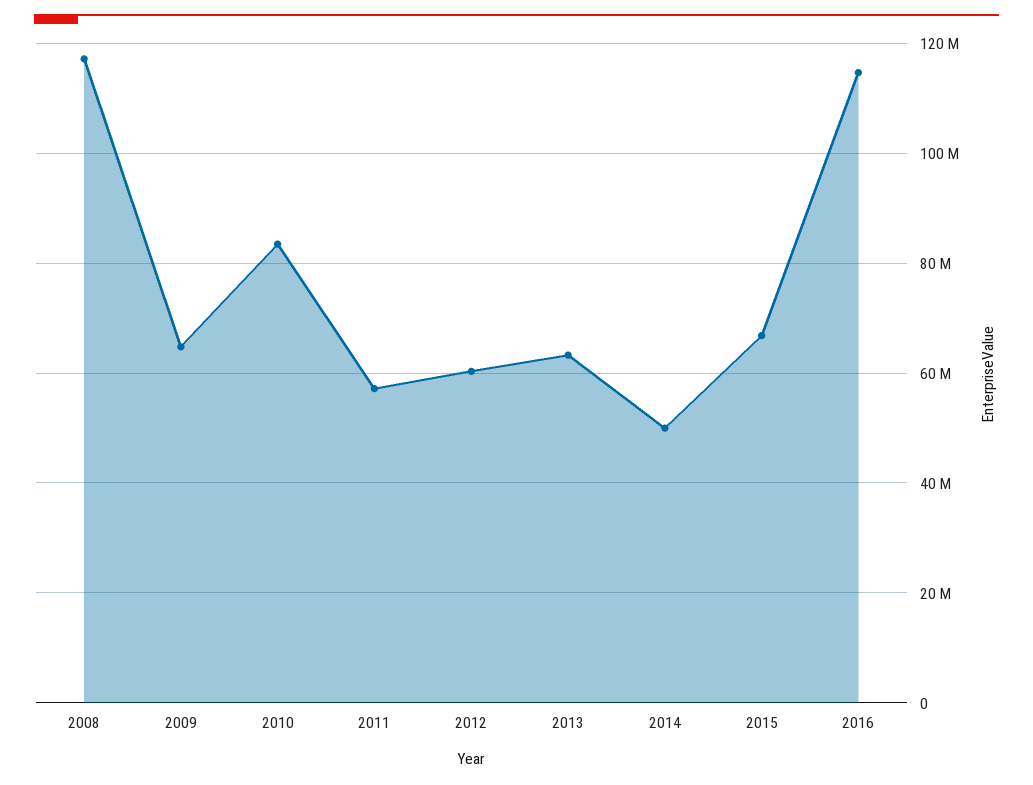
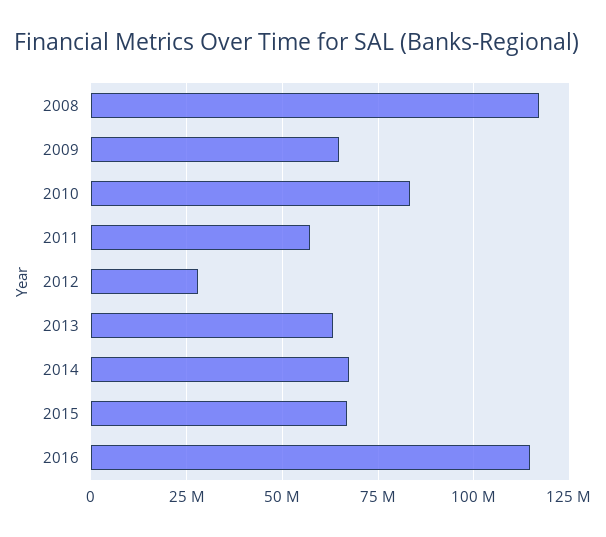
  {
    "2008": 118000000,
    "2009": 64000000,
    "2010": 84000000,
    "2011": 58000000,
-   "2012": 60000000,
+   "2012": 27500000,
    "2013": 64000000,
-   "2014": 50000000,
+   "2014": 67500000,
    "2015": 66000000,
    "2016": 114000000
  }

